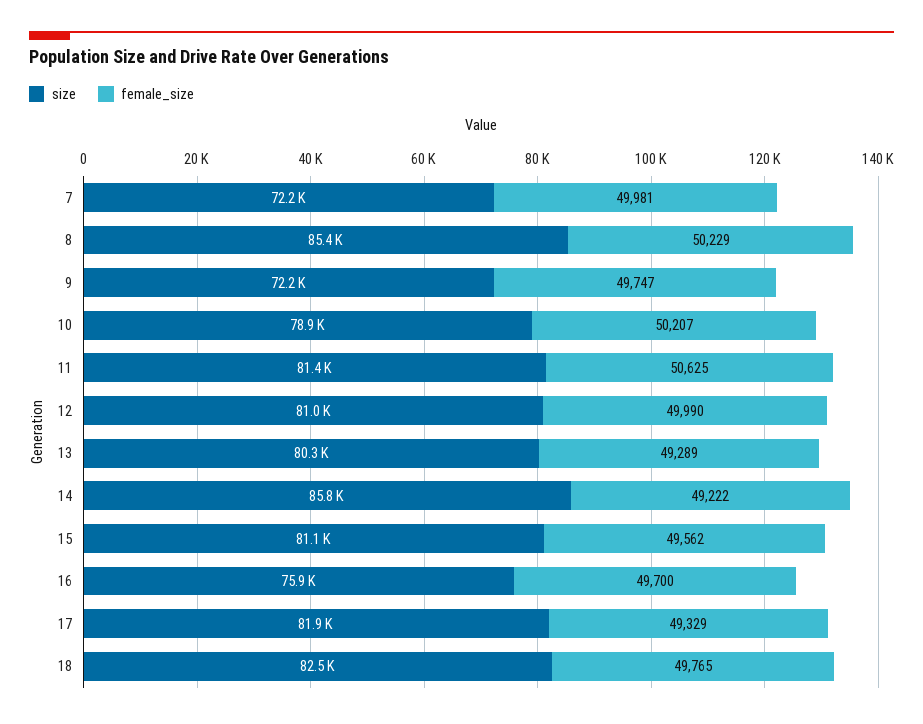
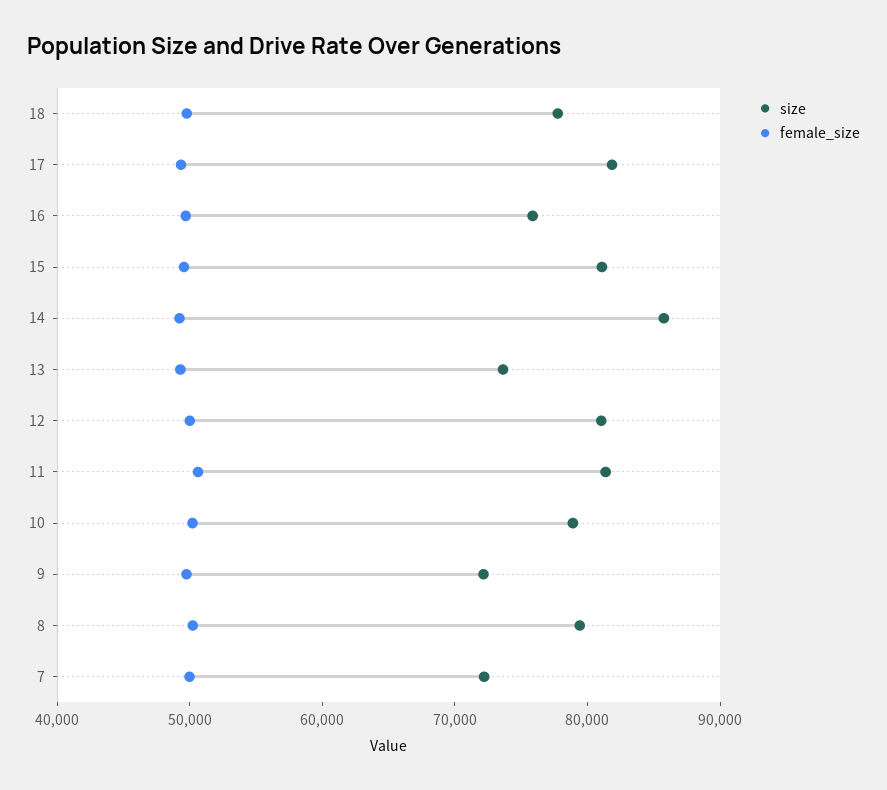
  {
    "size": {
      "7": 72200,
-     "8": 85400,
+     "8": 80000,
      "9": 72200,
      "10": 78900,
      "11": 81400,
      "12": 81000,
-     "13": 80300,
+     "13": 74000,
      "14": 85800,
      "15": 81100,
      "16": 75900,
      "17": 81900,
-     "18": 82500
+     "18": 78000
    },
    "female_size": {
      "7": 49981,
      "8": 50229,
      "9": 49747,
      "10": 50207,
      "11": 50625,
      "12": 49990,
      "13": 49289,
      "14": 49222,
      "15": 49562,
      "16": 49700,
      "17": 49329,
      "18": 49765
    }
  }

